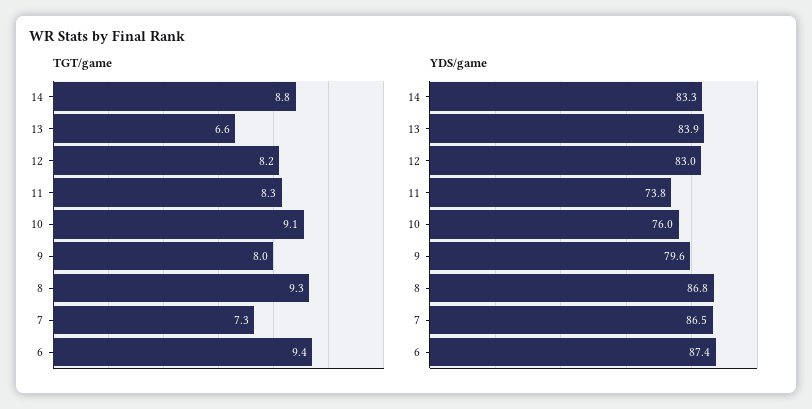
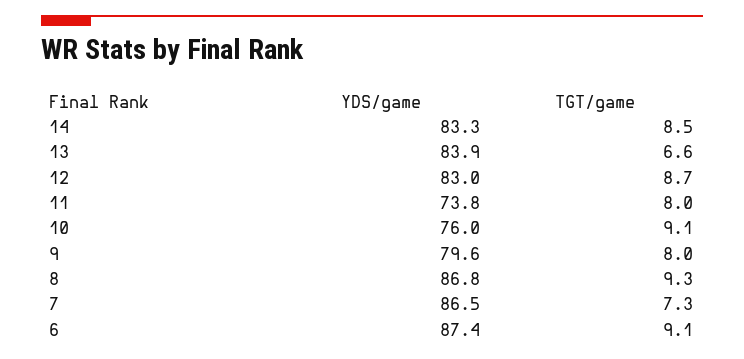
  {
    "TGT/game": {
-     "14": 8.8,
+     "14": 8.5,
      "13": 6.6,
-     "12": 8.2,
+     "12": 8.7,
-     "11": 8.3,
+     "11": 8,
      "10": 9.1,
      "9": 8,
      "8": 9.3,
      "7": 7.3,
-     "6": 9.4
+     "6": 9.1
    },
    "YDS/game": {
      "14": 83.3,
      "13": 83.9,
      "12": 83,
      "11": 73.8,
      "10": 76,
      "9": 79.6,
      "8": 86.8,
      "7": 86.5,
      "6": 87.4
    }
  }

